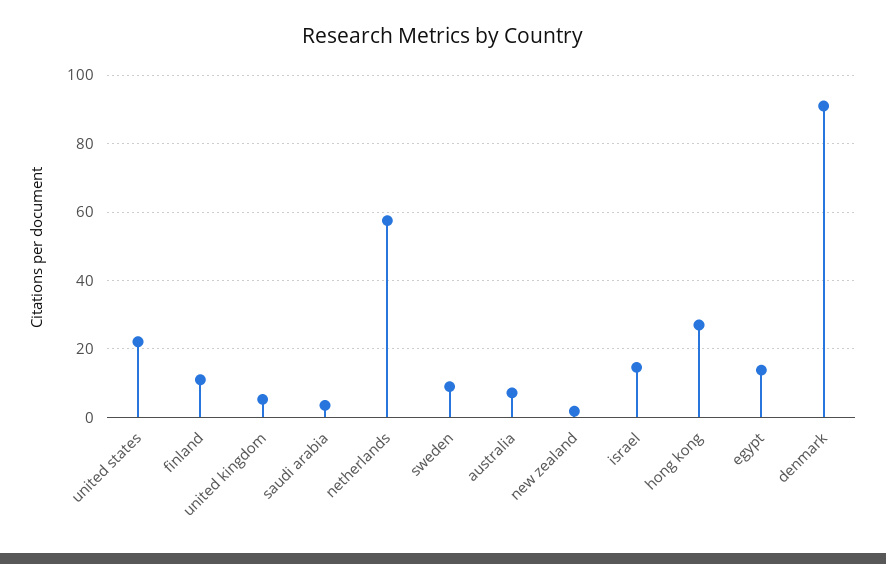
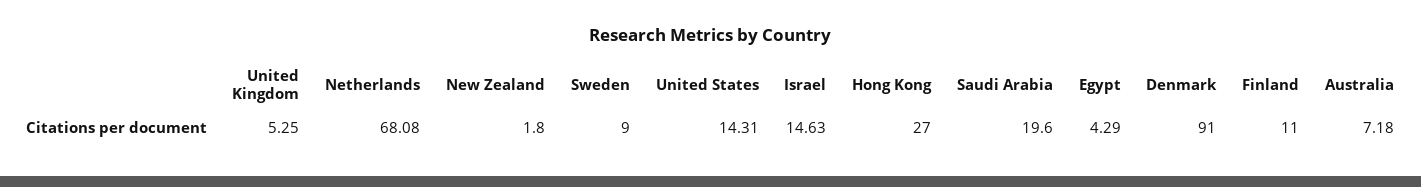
  {
-   "united states": 22,
+   "united states": 14.31,
    "finland": 11,
    "united kingdom": 5.25,
-   "saudi arabia": 4,
+   "saudi arabia": 19.6,
-   "netherlands": 58,
+   "netherlands": 68.08,
    "sweden": 9,
    "australia": 7.18,
    "new zealand": 1.8,
    "israel": 14.63,
    "hong kong": 27,
-   "egypt": 14,
+   "egypt": 4.29,
    "denmark": 91
  }

